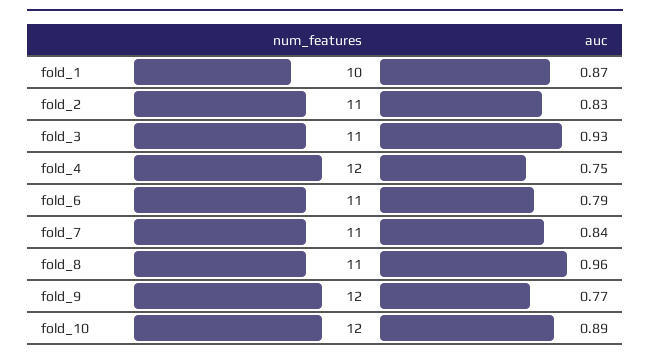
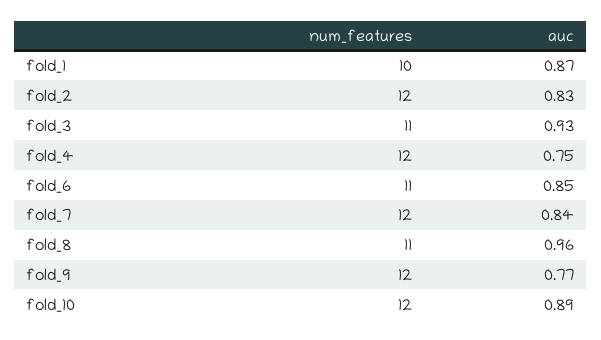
  {
    "num_features": {
      "fold_1": 10,
-     "fold_2": 11,
+     "fold_2": 12,
      "fold_3": 11,
      "fold_4": 12,
      "fold_6": 11,
-     "fold_7": 11,
+     "fold_7": 12,
      "fold_8": 11,
      "fold_9": 12,
      "fold_10": 12
    },
    "auc": {
      "fold_1": 0.87,
      "fold_2": 0.83,
      "fold_3": 0.93,
      "fold_4": 0.75,
-     "fold_6": 0.79,
+     "fold_6": 0.85,
      "fold_7": 0.84,
      "fold_8": 0.96,
      "fold_9": 0.77,
      "fold_10": 0.89
    }
  }

